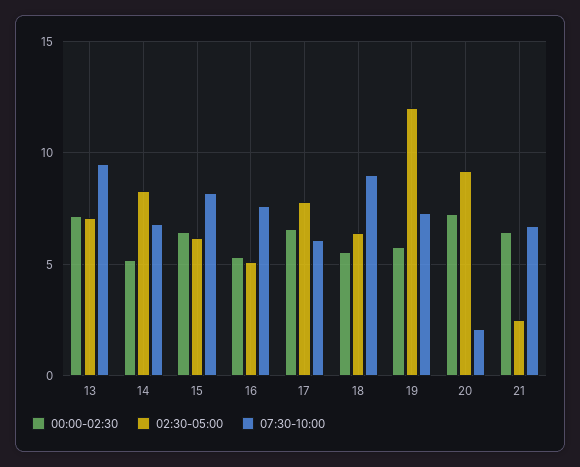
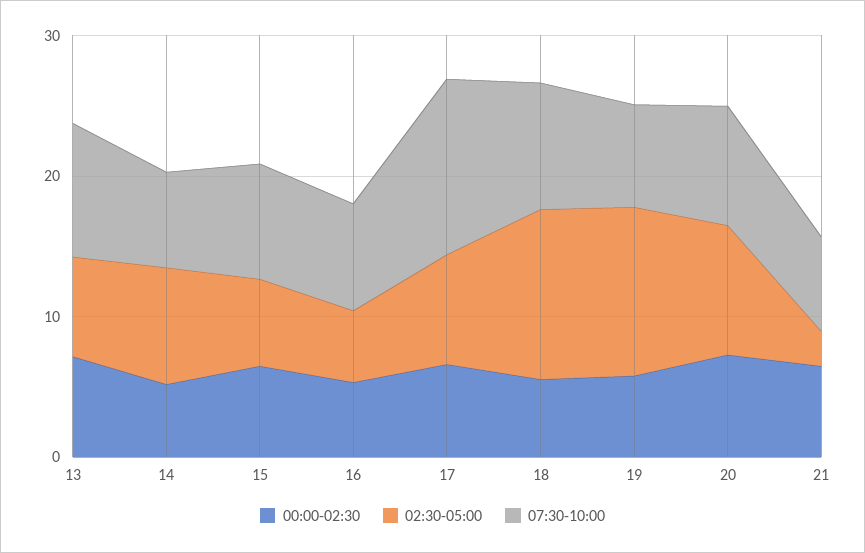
  {
    "00:00-02:30": {
      "13": 7,
      "14": 5,
      "15": 6.5,
      "16": 5.5,
      "17": 6.5,
      "18": 5.5,
      "19": 6,
      "20": 7.5,
      "21": 6.5
    },
    "02:30-05:00": {
      "13": 7,
      "14": 8.5,
      "15": 6,
      "16": 5,
      "17": 8,
-     "18": 6.5,
+     "18": 12,
      "19": 12,
      "20": 9,
      "21": 2.5
    },
    "07:30-10:00": {
      "13": 9.5,
      "14": 7,
      "15": 8,
      "16": 7.5,
-     "17": 6,
+     "17": 12,
      "18": 9,
      "19": 7.5,
-     "20": 2,
+     "20": 8,
      "21": 6.5
    }
  }

